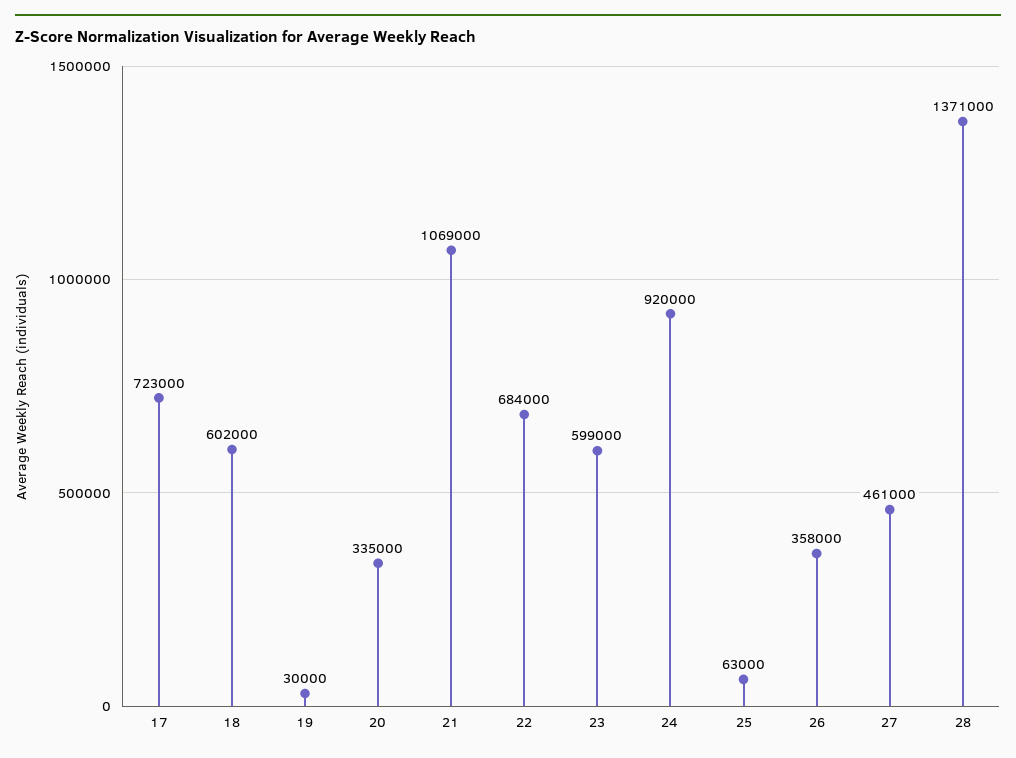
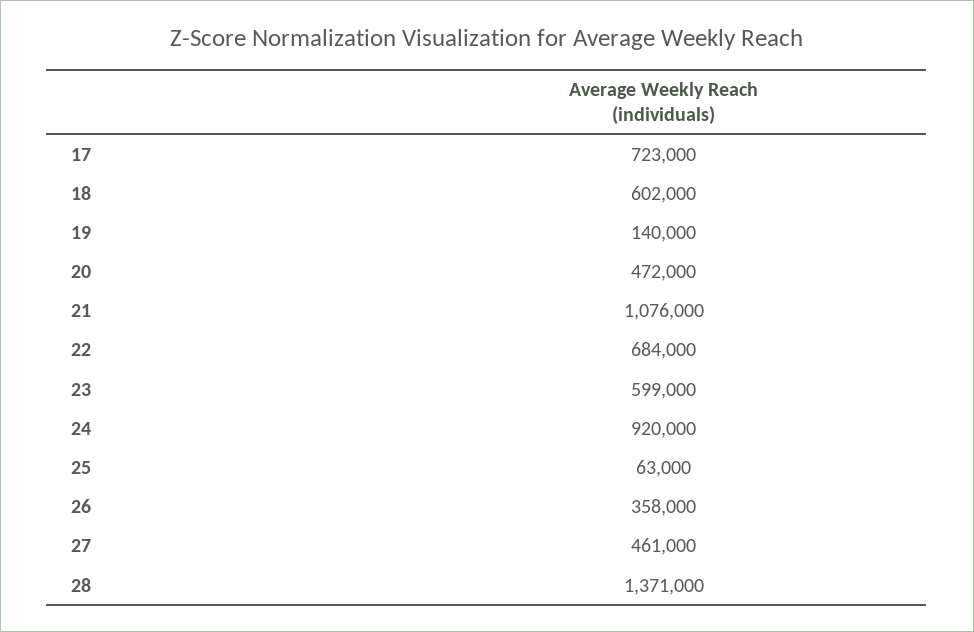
  {
    "17": 723000,
    "18": 602000,
-   "19": 30000,
+   "19": 140000,
-   "20": 335000,
+   "20": 472000,
-   "21": 1069000,
+   "21": 1076000,
    "22": 684000,
    "23": 599000,
    "24": 920000,
    "25": 63000,
    "26": 358000,
    "27": 461000,
    "28": 1371000
  }

